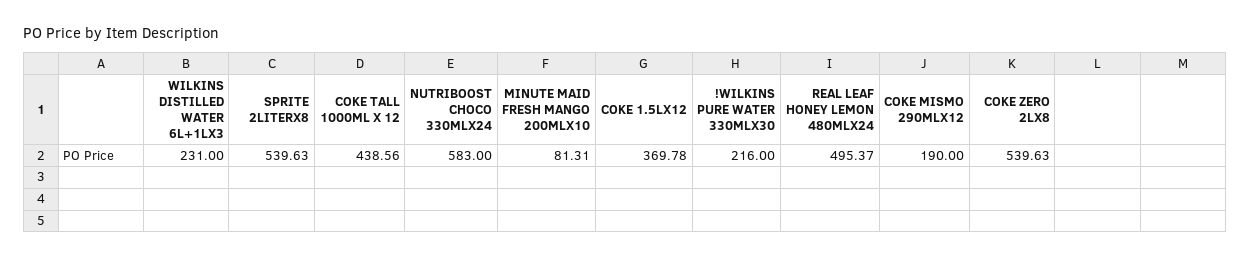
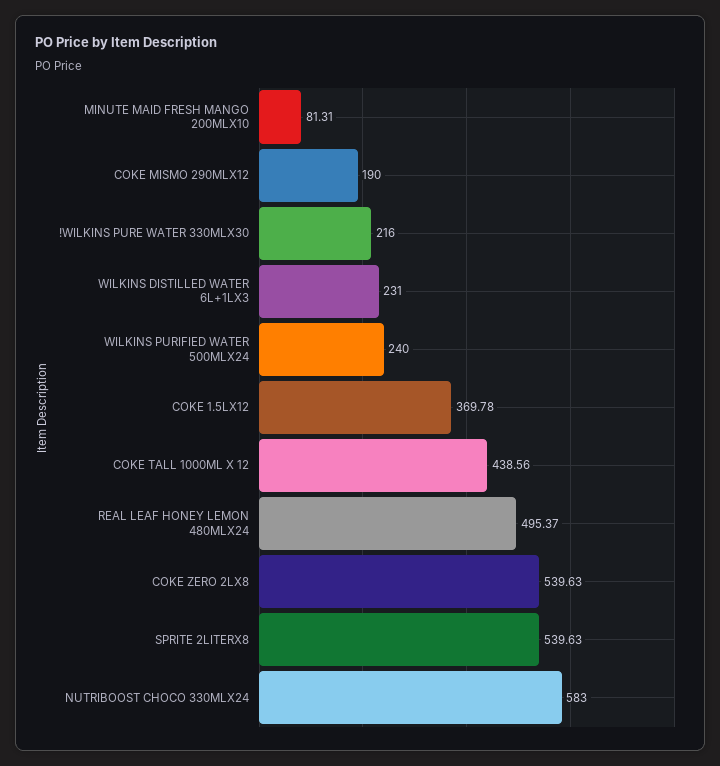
  {
    "WILKINS DISTILLED WATER 6L+1LX3": 231,
    "SPRITE 2LITERX8": 539.63,
    "COKE TALL 1000ML X 12": 438.56,
    "NUTRIBOOST CHOCO 330MLX24": 583,
    "MINUTE MAID FRESH MANGO 200MLX10": 81.31,
    "COKE 1.5LX12": 369.78,
    "!WILKINS PURE WATER 330MLX30": 216,
    "REAL LEAF HONEY LEMON 480MLX24": 495.37,
    "COKE MISMO 290MLX12": 190,
-   "COKE ZERO 2LX8": 539.63
+   "COKE ZERO 2LX8": 539.63,
+   "WILKINS PURIFIED WATER 500MLX24": 240
  }

